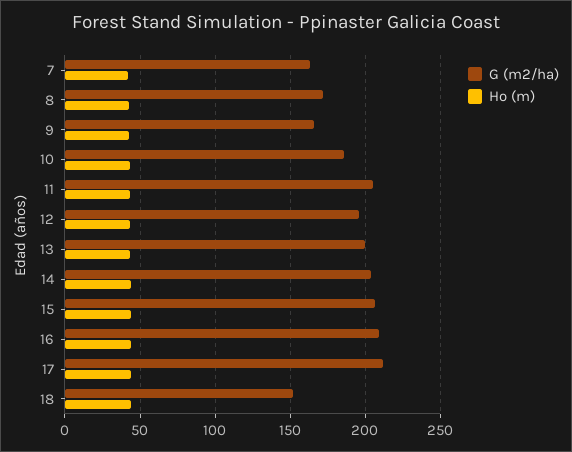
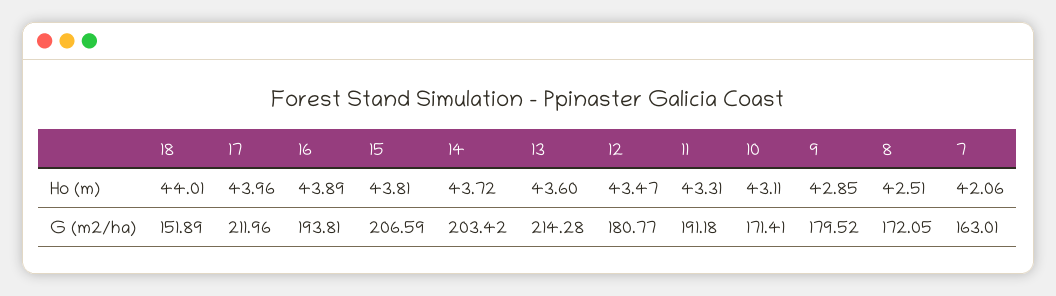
  {
    "G (m2/ha)": {
      "7": 163.01,
      "8": 172.05,
-     "9": 165,
+     "9": 179.52,
-     "10": 185,
+     "10": 171.41,
-     "11": 205,
+     "11": 191.18,
-     "12": 195,
+     "12": 180.77,
-     "13": 200,
+     "13": 214.28,
      "14": 203.42,
      "15": 206.59,
-     "16": 210,
+     "16": 193.81,
      "17": 211.96,
      "18": 151.89
    },
    "Ho (m)": {
      "7": 42.06,
      "8": 42.51,
      "9": 42.85,
      "10": 43.11,
      "11": 43.31,
      "12": 43.47,
      "13": 43.6,
      "14": 43.72,
      "15": 43.81,
      "16": 43.89,
      "17": 43.96,
      "18": 44.01
    }
  }

